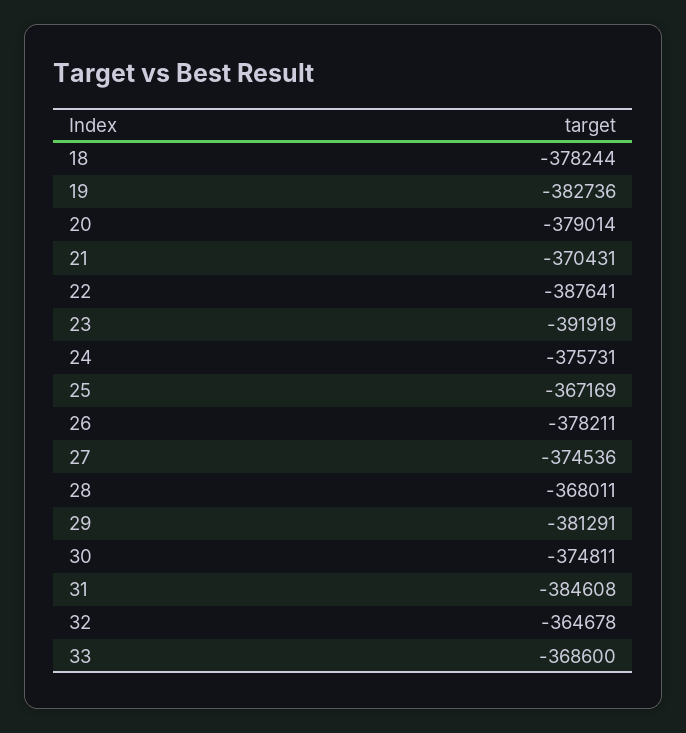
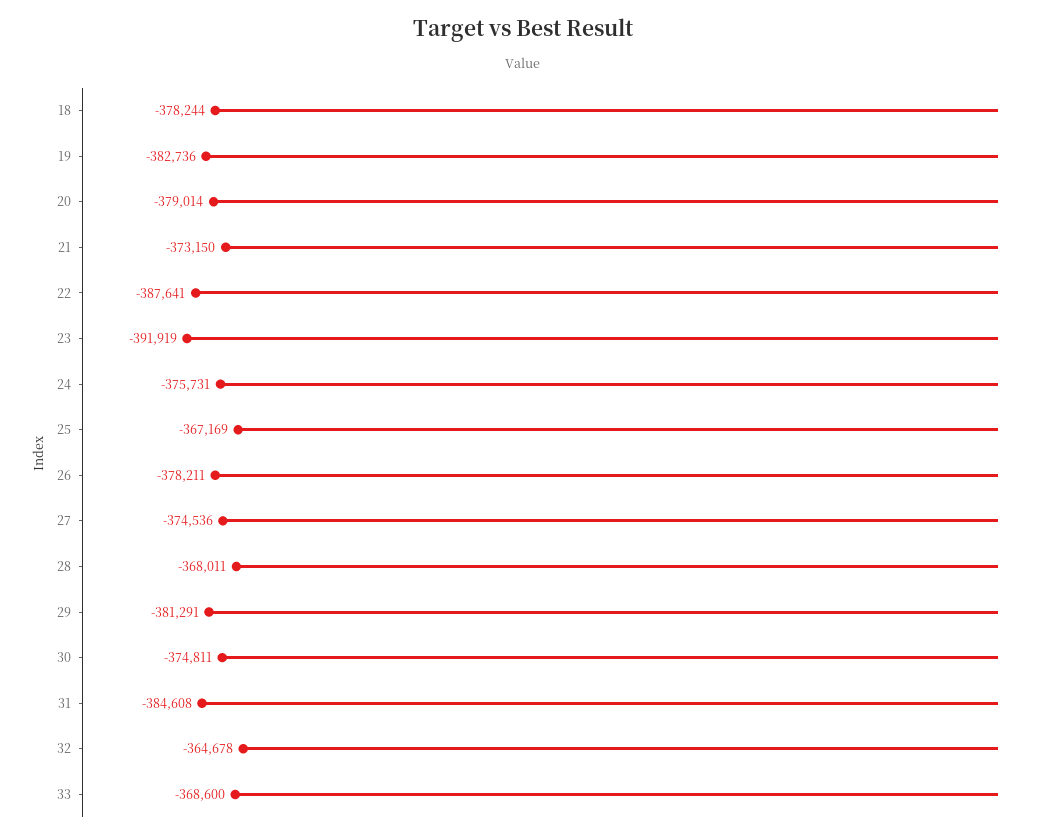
  {
    "18": -378244,
    "19": -382736,
    "20": -379014,
-   "21": -370431,
+   "21": -373150,
    "22": -387641,
    "23": -391919,
    "24": -375731,
    "25": -367169,
    "26": -378211,
    "27": -374536,
    "28": -368011,
    "29": -381291,
    "30": -374811,
    "31": -384608,
    "32": -364678,
    "33": -368600
  }

